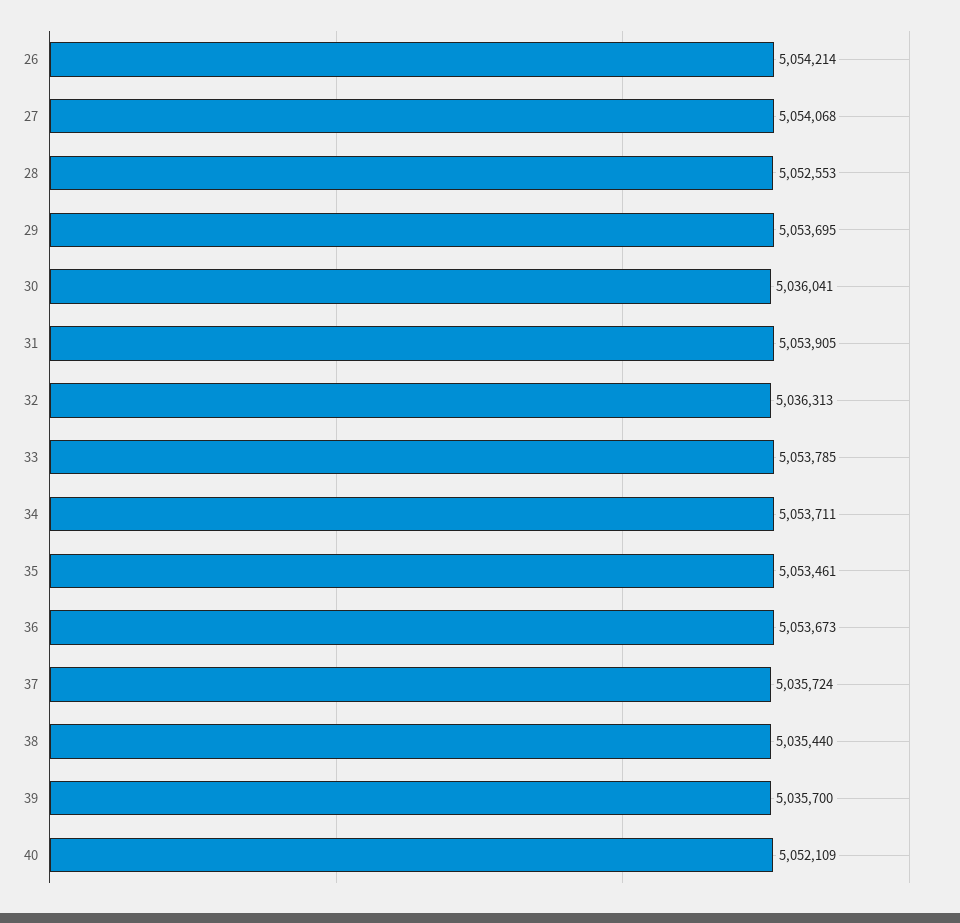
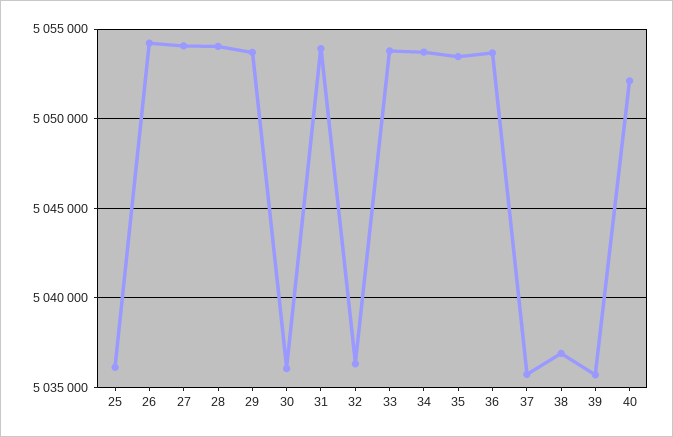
  {
    "26": 5054214,
    "27": 5054068,
-   "28": 5052553,
+   "28": 5054000,
    "29": 5053695,
    "30": 5036041,
    "31": 5053905,
    "32": 5036313,
    "33": 5053785,
    "34": 5053711,
    "35": 5053461,
    "36": 5053673,
    "37": 5035724,
-   "38": 5035440,
+   "38": 5037000,
    "39": 5035700,
-   "40": 5052109
+   "40": 5052109,
+   "25": 5036000
  }

